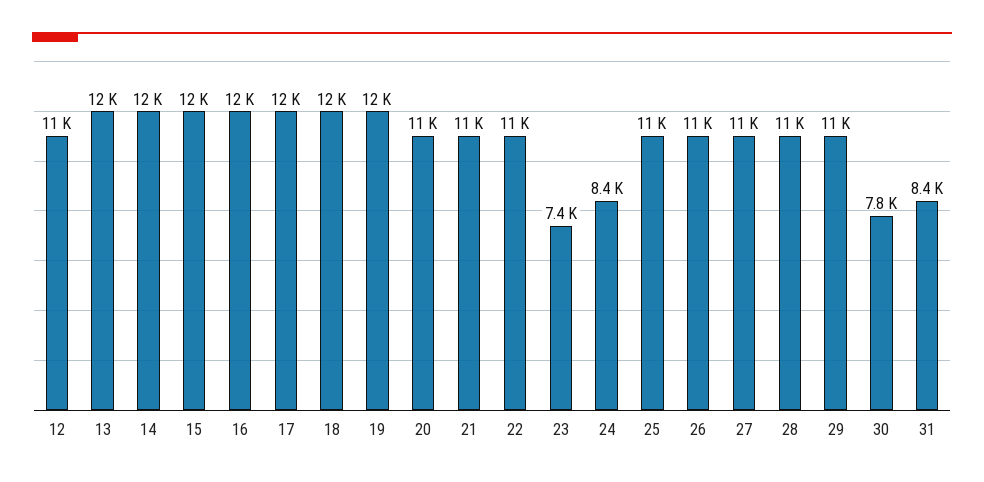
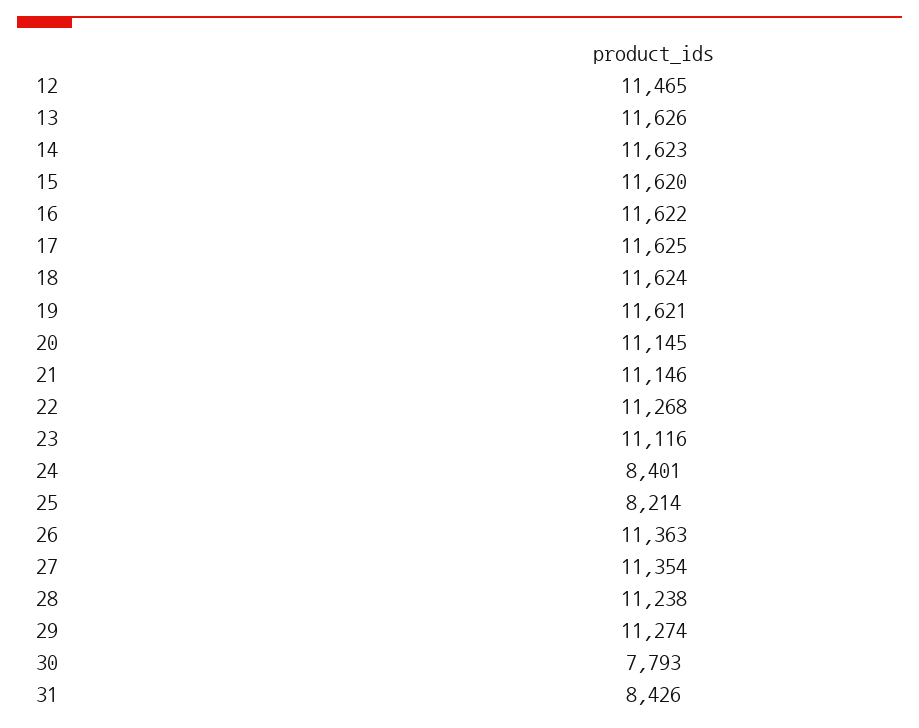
  {
    "12": 11465,
    "13": 11626,
    "14": 11623,
    "15": 11620,
    "16": 11622,
    "17": 11625,
    "18": 11624,
    "19": 11621,
    "20": 11145,
    "21": 11146,
    "22": 11268,
-   "23": 7400,
+   "23": 11116,
    "24": 8401,
-   "25": 11000,
+   "25": 8214,
    "26": 11363,
    "27": 11354,
    "28": 11238,
    "29": 11274,
    "30": 7793,
    "31": 8426
  }

